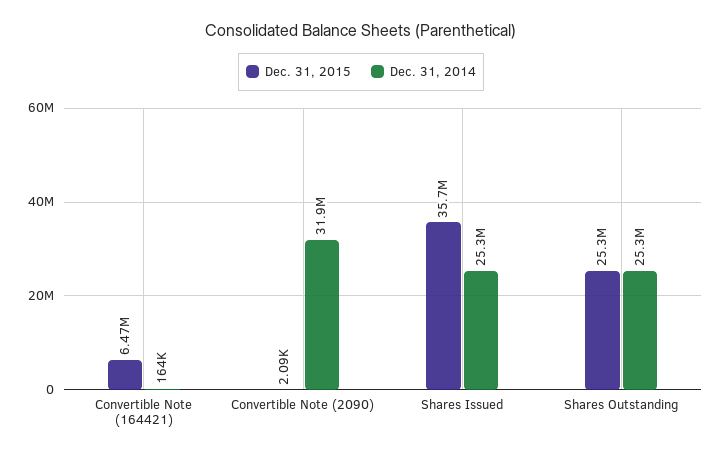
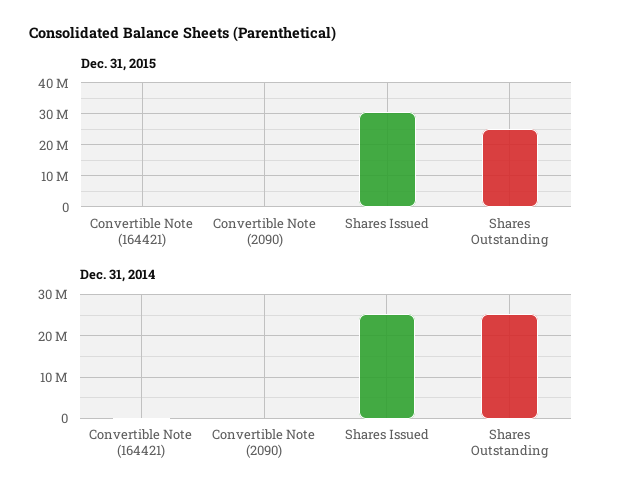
  {
    "Dec. 31, 2015": {
-     "Convertible Note (164421)": 6470000,
+     "Convertible Note (164421)": 0,
      "Convertible Note (2090)": 2090,
-     "Shares Issued": 35700000,
+     "Shares Issued": 30000000,
      "Shares Outstanding": 25300000
    },
    "Dec. 31, 2014": {
      "Convertible Note (164421)": 164000,
-     "Convertible Note (2090)": 31900000,
+     "Convertible Note (2090)": 0,
      "Shares Issued": 25300000,
      "Shares Outstanding": 25300000
    }
  }

